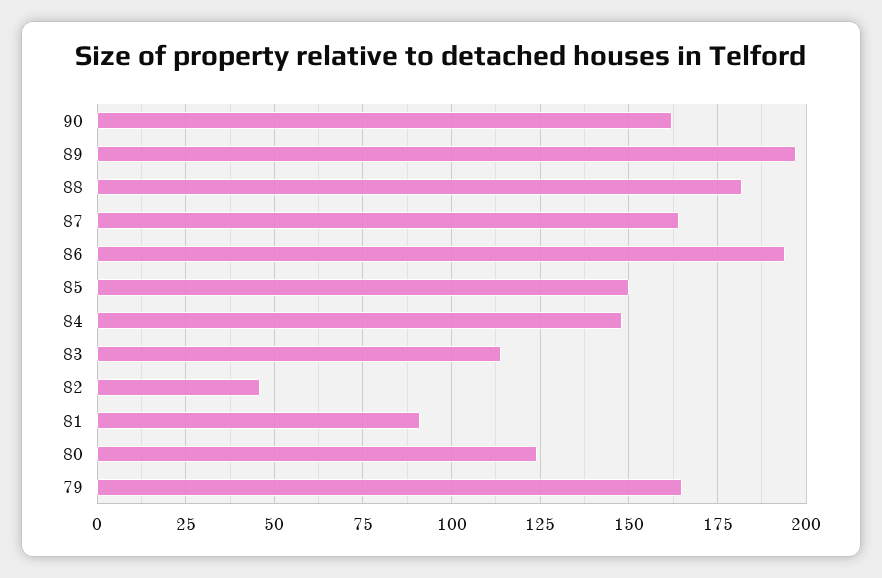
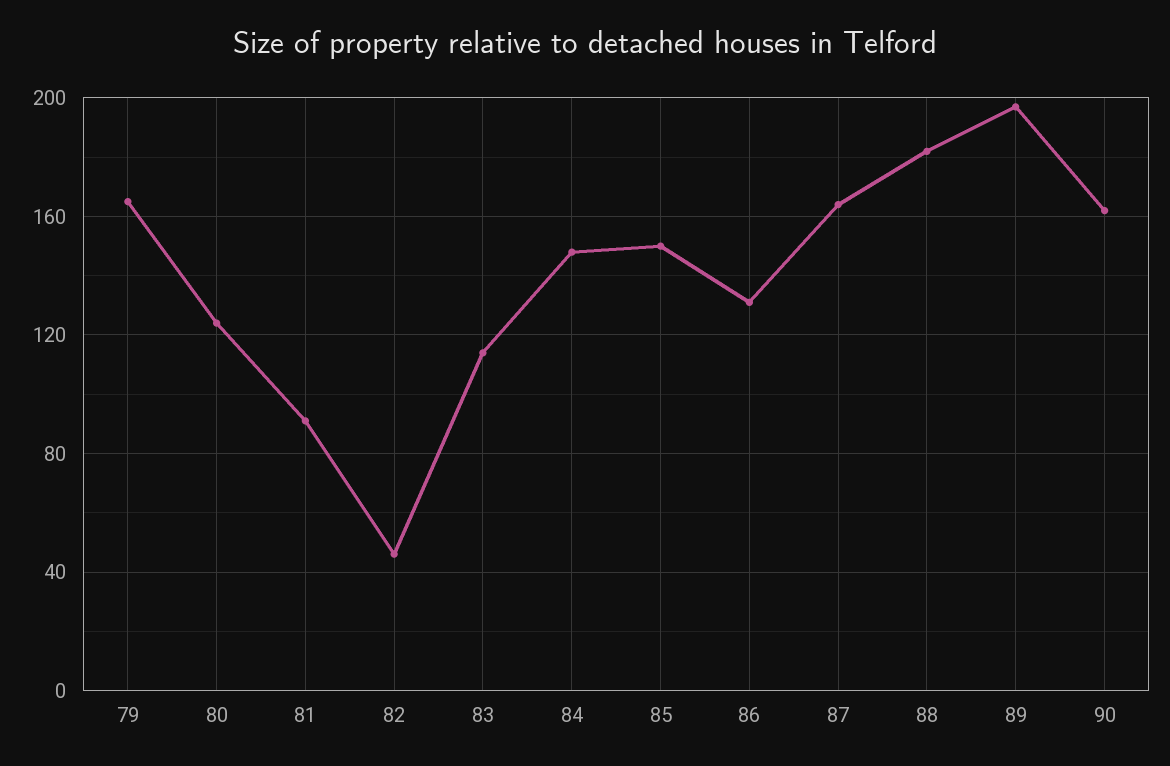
  {
    "90": 160,
    "89": 195,
    "88": 180,
    "87": 165,
-   "86": 195,
+   "86": 130,
    "85": 150,
    "84": 150,
    "83": 115,
    "82": 45,
    "81": 90,
    "80": 125,
    "79": 165
  }

